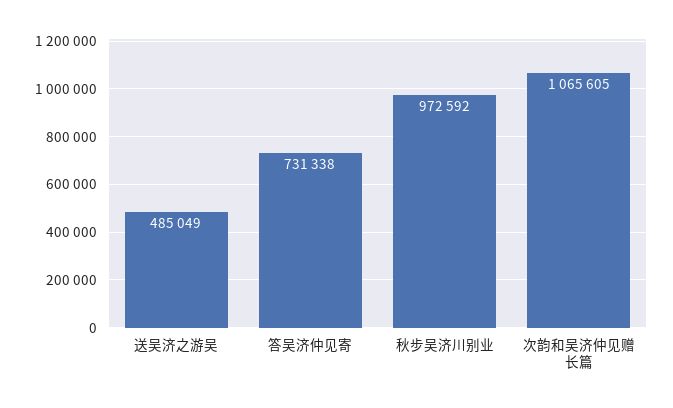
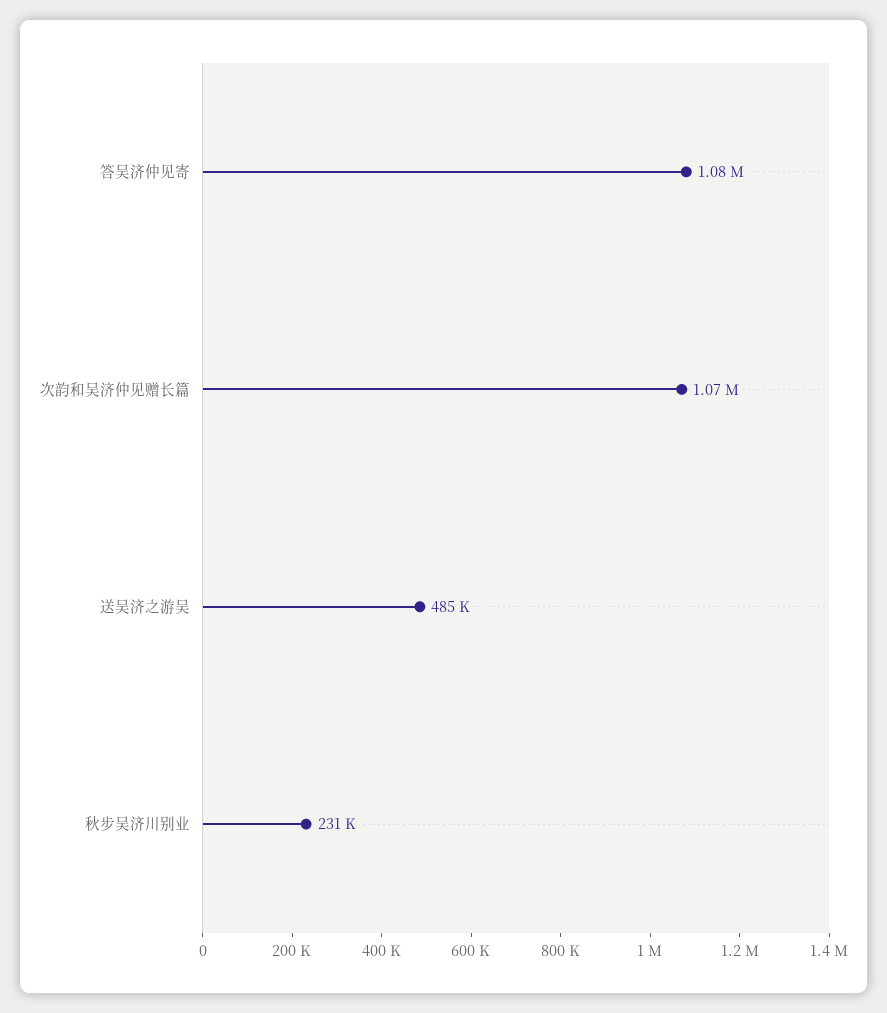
  {
    "送吴济之游吴": 485049,
-   "答吴济仲见寄": 731338,
+   "答吴济仲见寄": 1080000,
-   "秋步吴济川别业": 972592,
+   "秋步吴济川别业": 231000,
    "次韵和吴济仲见赠长篇": 1065605
  }

